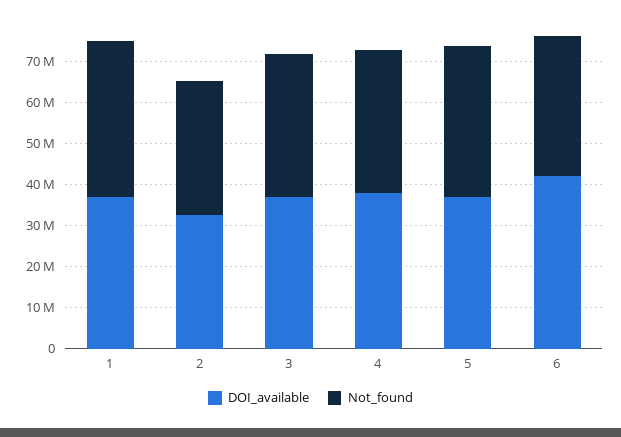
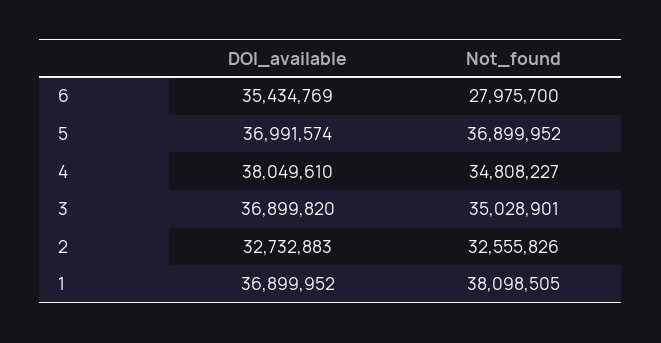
  {
    "DOI_available": {
      "1": 36899952,
      "2": 32732883,
      "3": 36899820,
      "4": 38049610,
      "5": 36991574,
-     "6": 42000000
+     "6": 35434769
    },
    "Not_found": {
      "1": 38098505,
      "2": 32555826,
      "3": 35028901,
      "4": 34808227,
      "5": 36899952,
-     "6": 34000000
+     "6": 27975700
    }
  }

